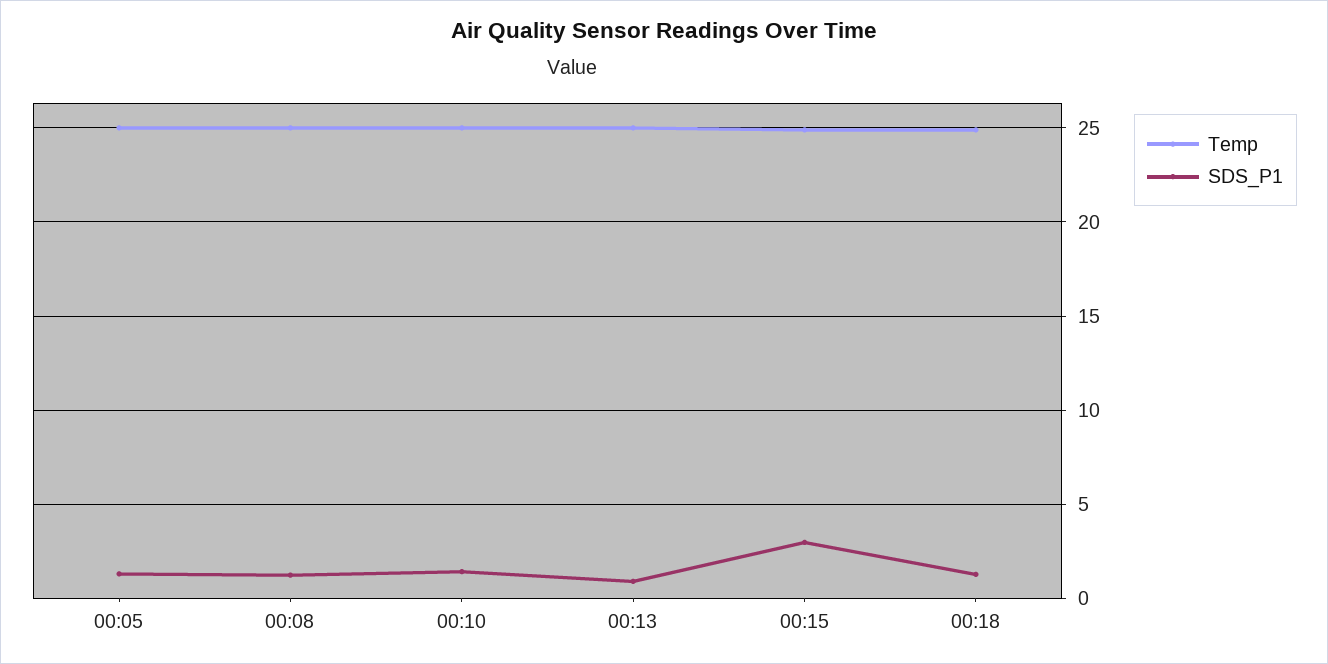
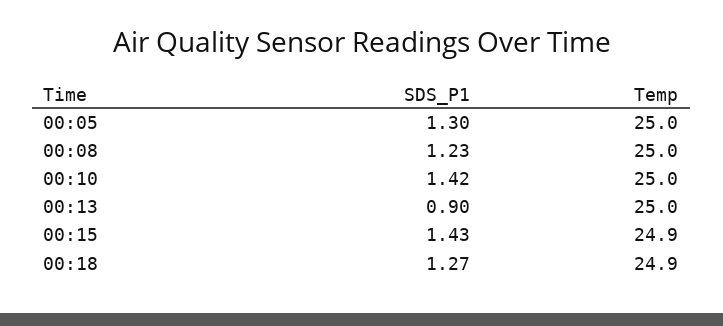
  {
    "Temp": {
      "00:05": 25,
      "00:08": 25,
      "00:10": 25,
      "00:13": 25,
      "00:15": 24.9,
      "00:18": 24.9
    },
    "SDS_P1": {
      "00:05": 1.3,
      "00:08": 1.23,
      "00:10": 1.42,
      "00:13": 0.9,
-     "00:15": 3,
+     "00:15": 1.43,
      "00:18": 1.27
    }
  }

